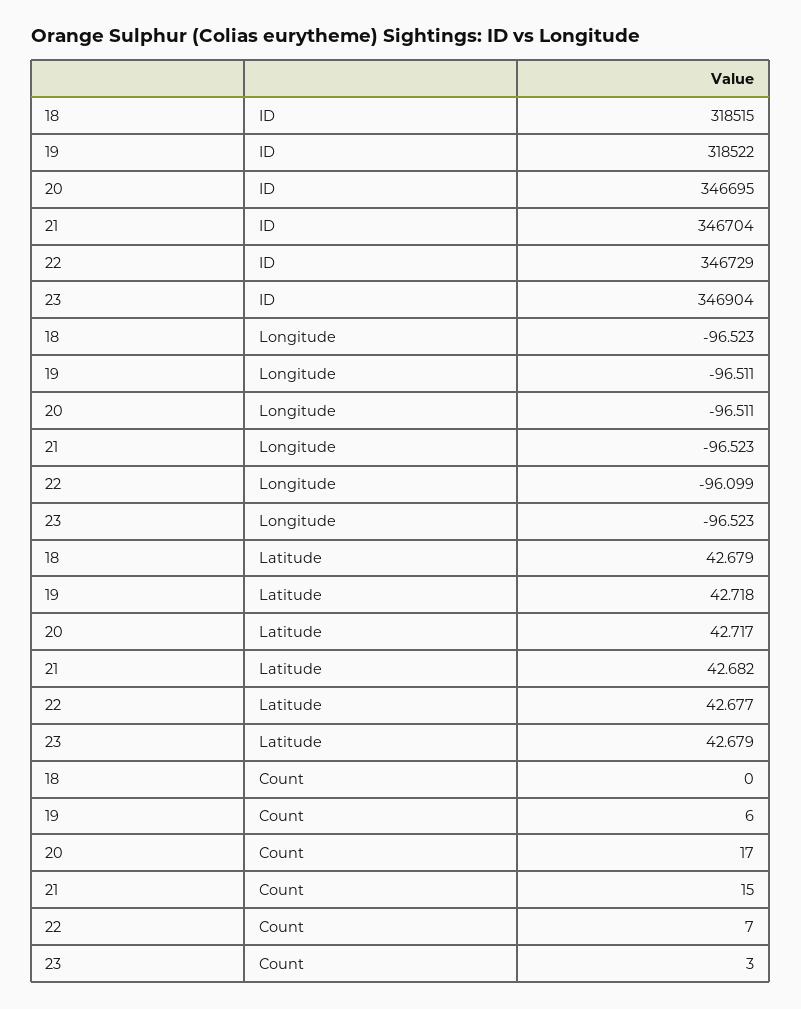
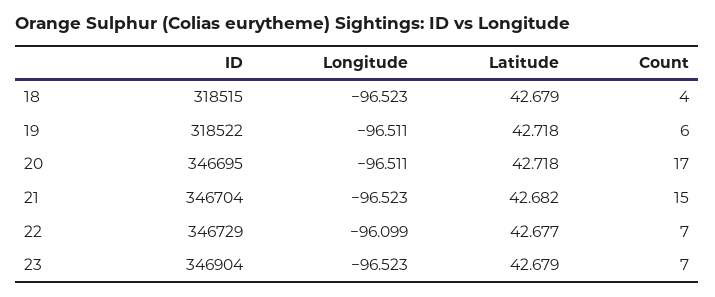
  {
    "18": {
      "ID": 318515,
      "Longitude": -96.523,
      "Latitude": 42.679,
-     "Count": 0
+     "Count": 4
    },
    "19": {
      "ID": 318522,
      "Longitude": -96.511,
      "Latitude": 42.718,
      "Count": 6
    },
    "20": {
      "ID": 346695,
      "Longitude": -96.511,
-     "Latitude": 42.717,
+     "Latitude": 42.718,
      "Count": 17
    },
    "21": {
      "ID": 346704,
      "Longitude": -96.523,
      "Latitude": 42.682,
      "Count": 15
    },
    "22": {
      "ID": 346729,
      "Longitude": -96.099,
      "Latitude": 42.677,
      "Count": 7
    },
    "23": {
      "ID": 346904,
      "Longitude": -96.523,
      "Latitude": 42.679,
-     "Count": 3
+     "Count": 7
    }
  }

